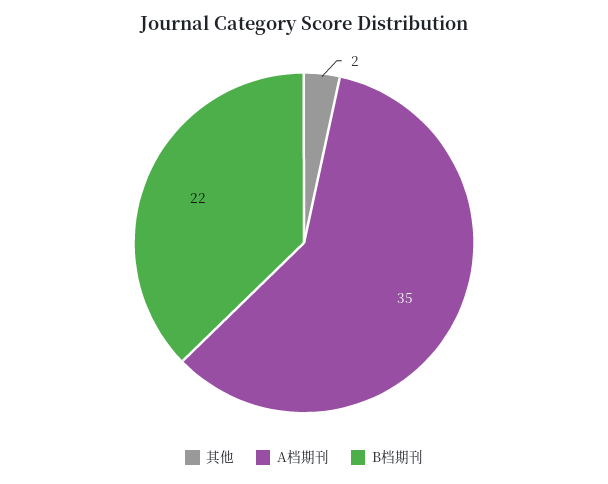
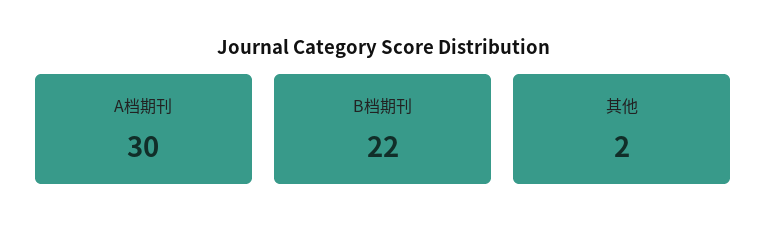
  {
    "其他": 2,
-   "A档期刊": 35,
+   "A档期刊": 30,
    "B档期刊": 22
  }

